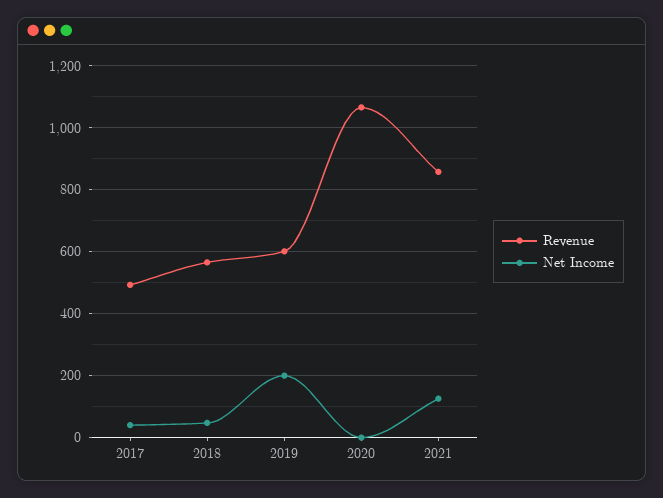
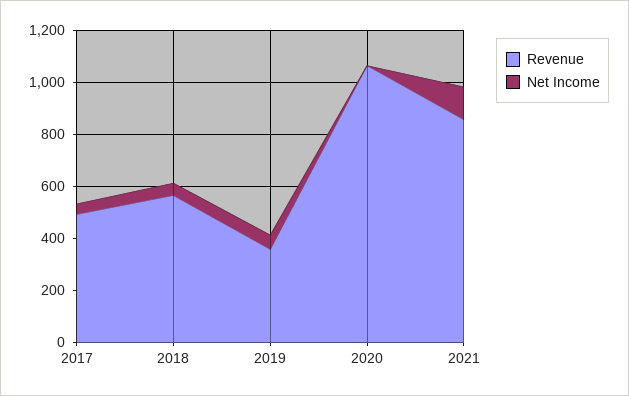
  {
    "Revenue": {
      "2017": 500,
      "2018": 560,
-     "2019": 600,
+     "2019": 350,
      "2020": 1060,
      "2021": 860
    },
    "Net Income": {
      "2017": 40,
      "2018": 40,
-     "2019": 200,
+     "2019": 50,
      "2020": 0,
      "2021": 120
    }
  }

